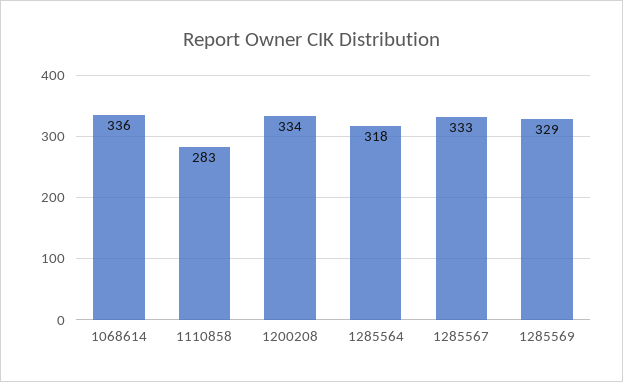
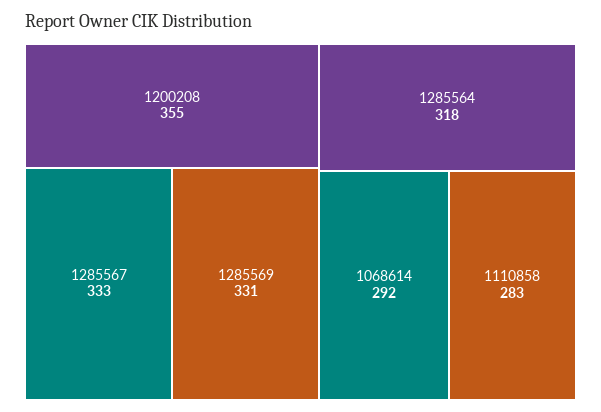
  {
-   "1068614": 336,
+   "1068614": 292,
    "1110858": 283,
-   "1200208": 334,
+   "1200208": 355,
    "1285564": 318,
    "1285567": 333,
-   "1285569": 329
+   "1285569": 331
  }

